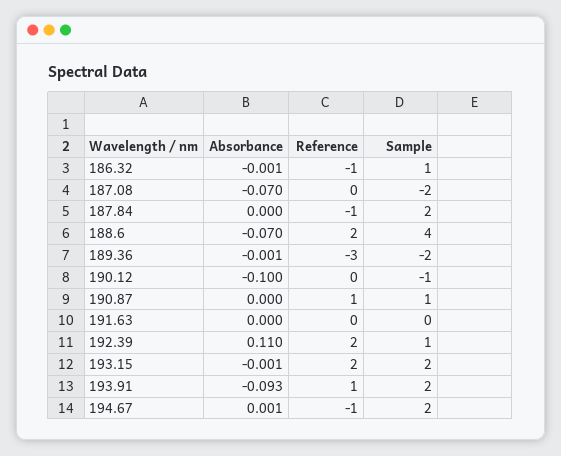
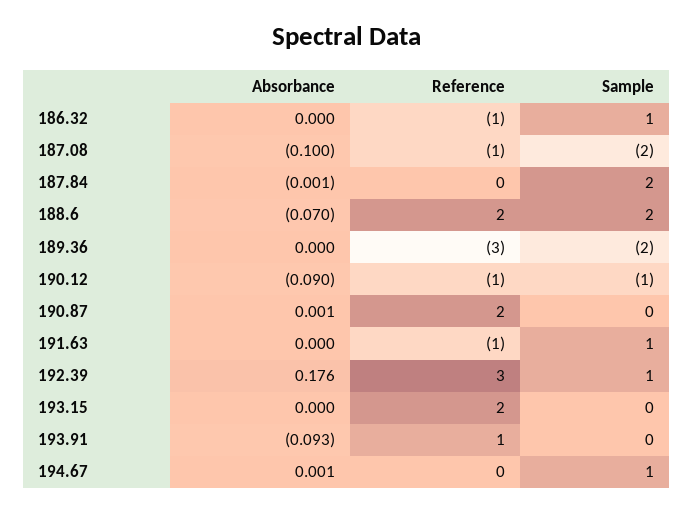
  {
    "Absorbance": {
-     "186.32": -0.001,
+     "186.32": 0,
-     "187.08": -0.07,
+     "187.08": -0.1,
-     "187.84": 0,
+     "187.84": -0.001,
      "188.6": -0.07,
-     "189.36": -0.001,
+     "189.36": 0,
-     "190.12": -0.1,
+     "190.12": -0.09,
-     "190.87": 0,
+     "190.87": 0.001,
      "191.63": 0,
-     "192.39": 0.11,
+     "192.39": 0.176,
-     "193.15": -0.001,
+     "193.15": 0,
      "193.91": -0.093,
      "194.67": 0.001
    },
    "Reference": {
      "186.32": -1,
-     "187.08": 0,
+     "187.08": -1,
-     "187.84": -1,
+     "187.84": 0,
      "188.6": 2,
      "189.36": -3,
-     "190.12": 0,
+     "190.12": -1,
-     "190.87": 1,
+     "190.87": 2,
-     "191.63": 0,
+     "191.63": -1,
-     "192.39": 2,
+     "192.39": 3,
      "193.15": 2,
      "193.91": 1,
-     "194.67": -1
+     "194.67": 0
    },
    "Sample": {
      "186.32": 1,
      "187.08": -2,
      "187.84": 2,
-     "188.6": 4,
+     "188.6": 2,
      "189.36": -2,
      "190.12": -1,
-     "190.87": 1,
+     "190.87": 0,
-     "191.63": 0,
+     "191.63": 1,
      "192.39": 1,
-     "193.15": 2,
+     "193.15": 0,
-     "193.91": 2,
+     "193.91": 0,
-     "194.67": 2
+     "194.67": 1
    }
  }

